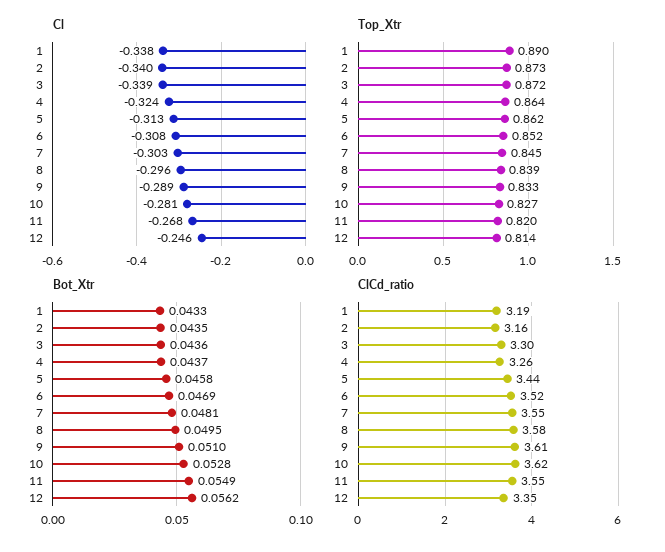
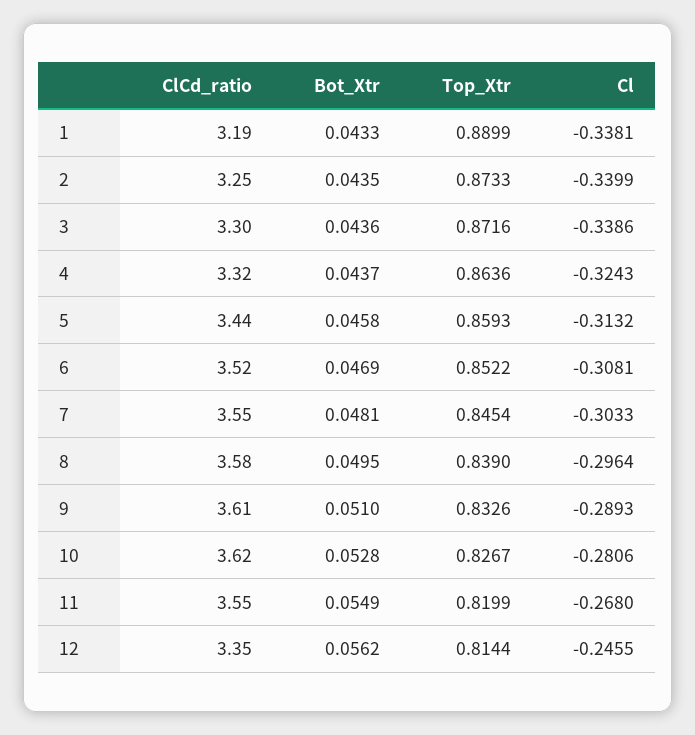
  {
    "Cl": {
      "1": -0.3381,
      "2": -0.3399,
      "3": -0.3386,
      "4": -0.3243,
      "5": -0.3132,
      "6": -0.3081,
      "7": -0.3033,
      "8": -0.2964,
      "9": -0.2893,
      "10": -0.2806,
      "11": -0.268,
      "12": -0.2455
    },
    "Top_Xtr": {
      "1": 0.8899,
      "2": 0.8733,
      "3": 0.8716,
      "4": 0.8636,
-     "5": 0.862,
+     "5": 0.8593,
      "6": 0.8522,
      "7": 0.8454,
      "8": 0.839,
      "9": 0.8326,
      "10": 0.8267,
      "11": 0.8199,
      "12": 0.8144
    },
    "Bot_Xtr": {
      "1": 0.0433,
      "2": 0.0435,
      "3": 0.0436,
      "4": 0.0437,
      "5": 0.0458,
      "6": 0.0469,
      "7": 0.0481,
      "8": 0.0495,
      "9": 0.051,
      "10": 0.0528,
      "11": 0.0549,
      "12": 0.0562
    },
    "ClCd_ratio": {
      "1": 3.19,
-     "2": 3.16,
+     "2": 3.25,
      "3": 3.3,
-     "4": 3.26,
+     "4": 3.32,
      "5": 3.44,
      "6": 3.52,
      "7": 3.55,
      "8": 3.58,
      "9": 3.61,
      "10": 3.62,
      "11": 3.55,
      "12": 3.35
    }
  }

